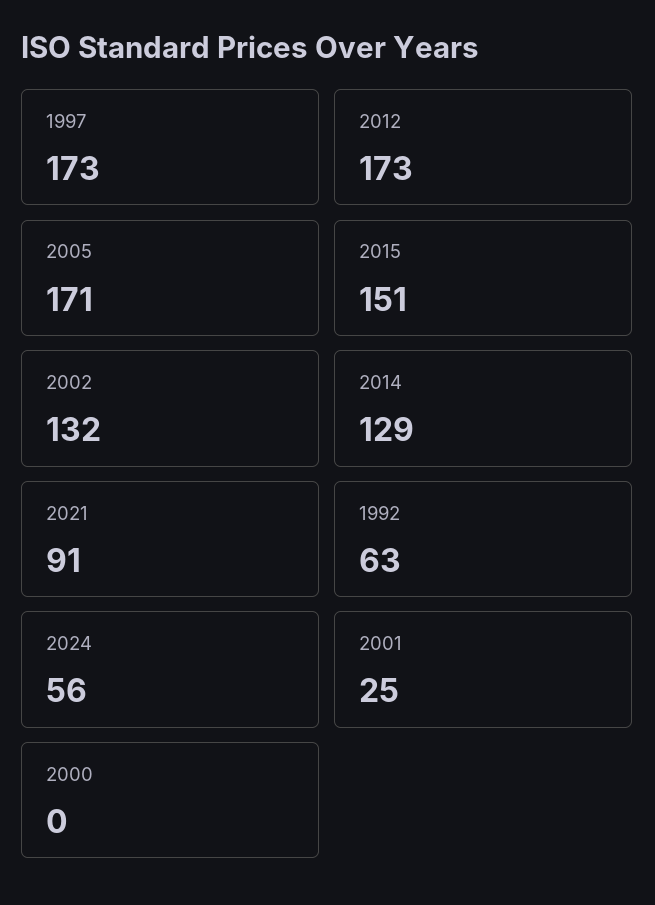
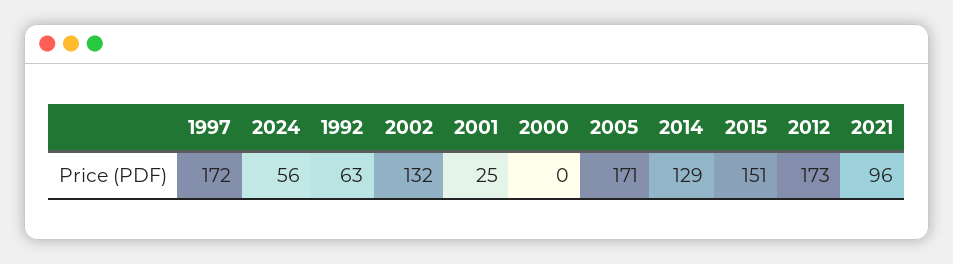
  {
-   "1997": 173,
+   "1997": 172,
    "2012": 173,
    "2005": 171,
    "2015": 151,
    "2002": 132,
    "2014": 129,
-   "2021": 91,
+   "2021": 96,
    "1992": 63,
    "2024": 56,
    "2001": 25,
    "2000": 0
  }

